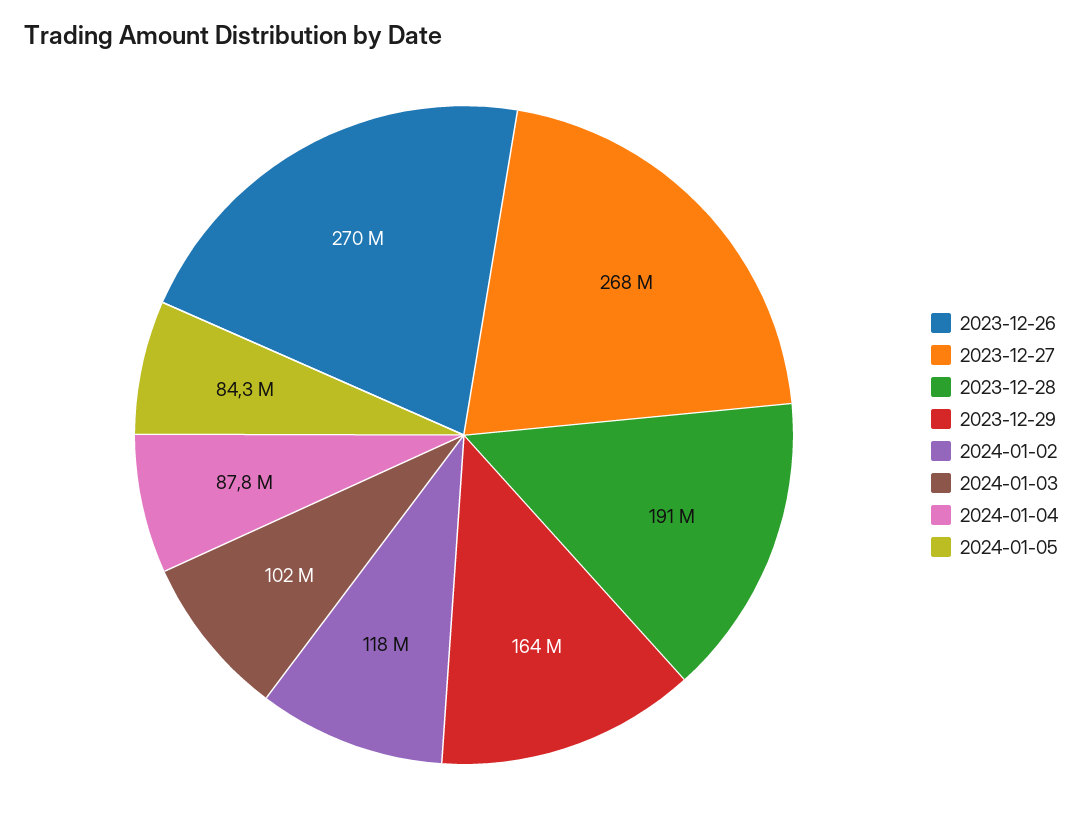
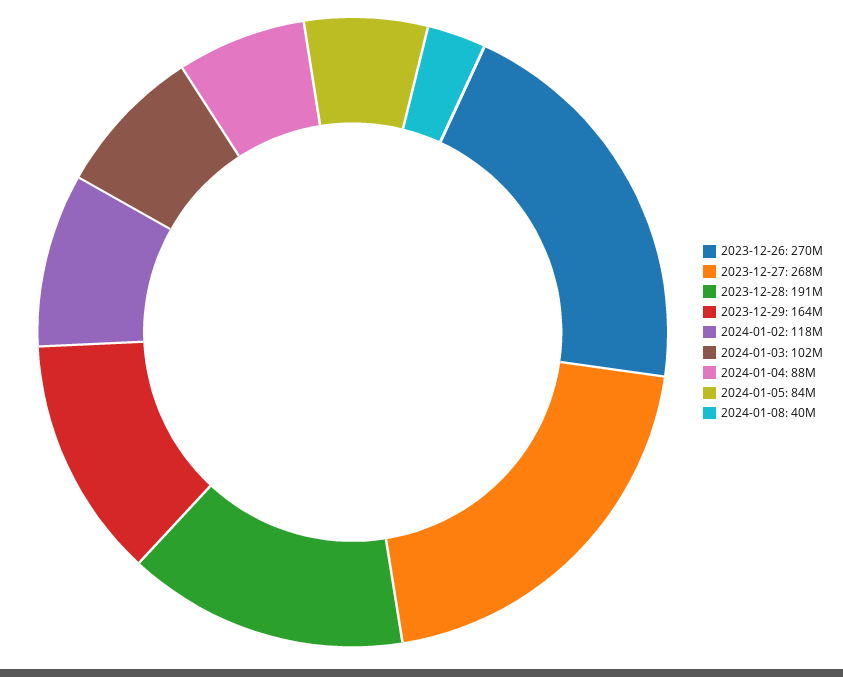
  {
    "2023-12-26": 270000000,
    "2023-12-27": 268000000,
    "2023-12-28": 191000000,
    "2023-12-29": 164000000,
    "2024-01-02": 118000000,
    "2024-01-03": 102000000,
    "2024-01-04": 87800000,
-   "2024-01-05": 84300000
+   "2024-01-05": 84300000,
+   "2024-01-08": 40000000
  }

